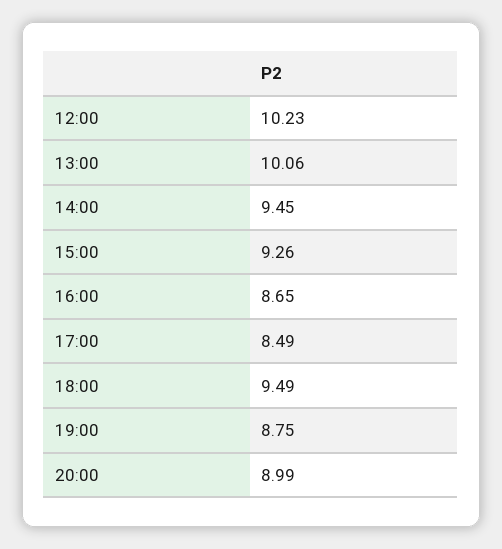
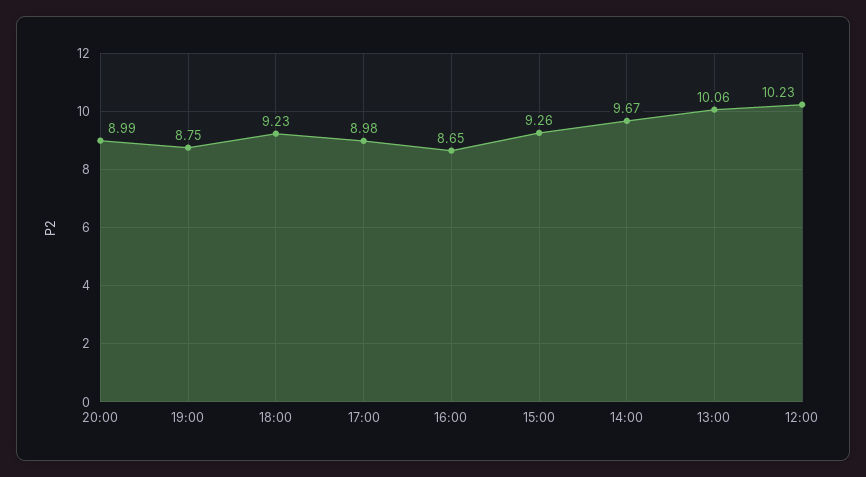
  {
    "12:00": 10.23,
    "13:00": 10.06,
-   "14:00": 9.45,
+   "14:00": 9.67,
    "15:00": 9.26,
    "16:00": 8.65,
-   "17:00": 8.49,
+   "17:00": 8.98,
-   "18:00": 9.49,
+   "18:00": 9.23,
    "19:00": 8.75,
    "20:00": 8.99
  }

